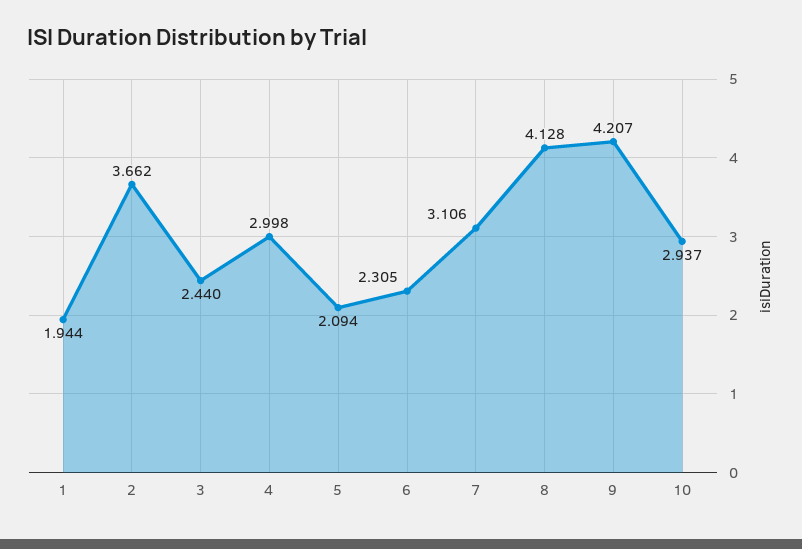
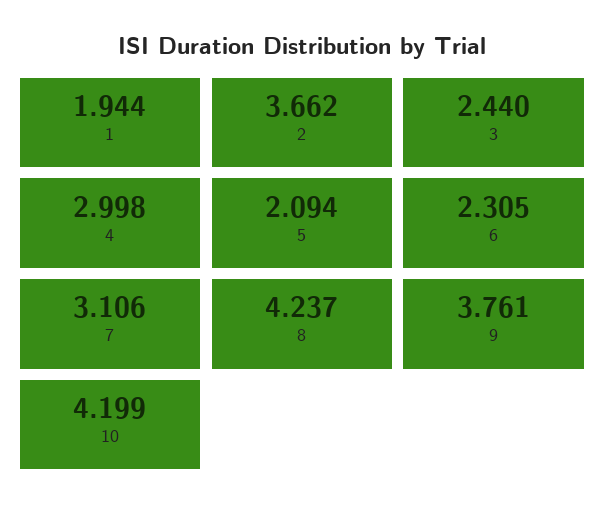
  {
    "1": 1.944,
    "2": 3.662,
    "3": 2.44,
    "4": 2.998,
    "5": 2.094,
    "6": 2.305,
    "7": 3.106,
-   "8": 4.128,
+   "8": 4.237,
-   "9": 4.207,
+   "9": 3.761,
-   "10": 2.937
+   "10": 4.199
  }

